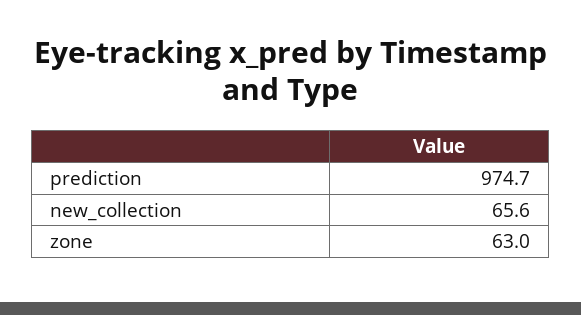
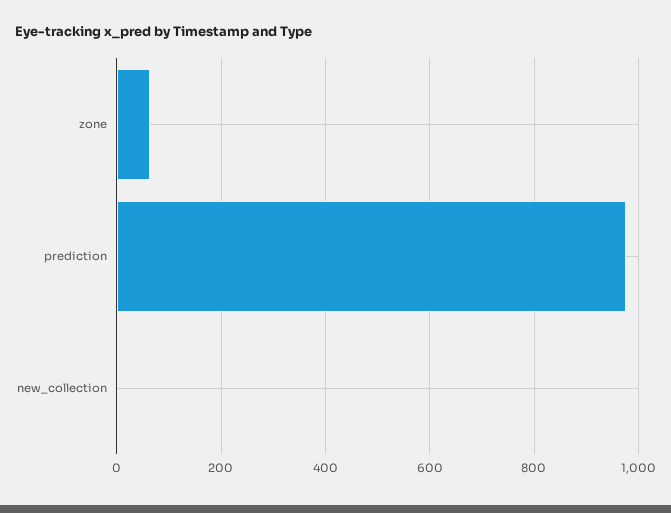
  {
    "prediction": 974.7,
-   "new_collection": 65.6,
+   "new_collection": 0,
    "zone": 63
  }

